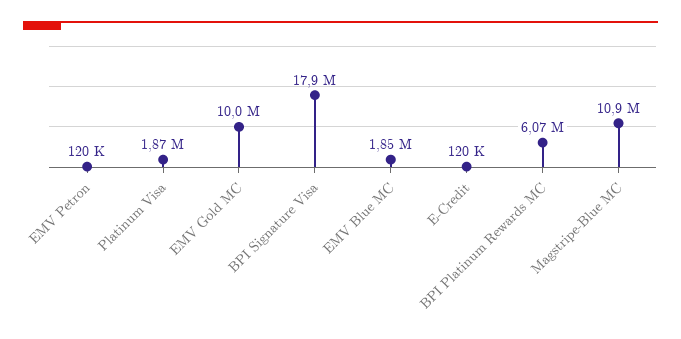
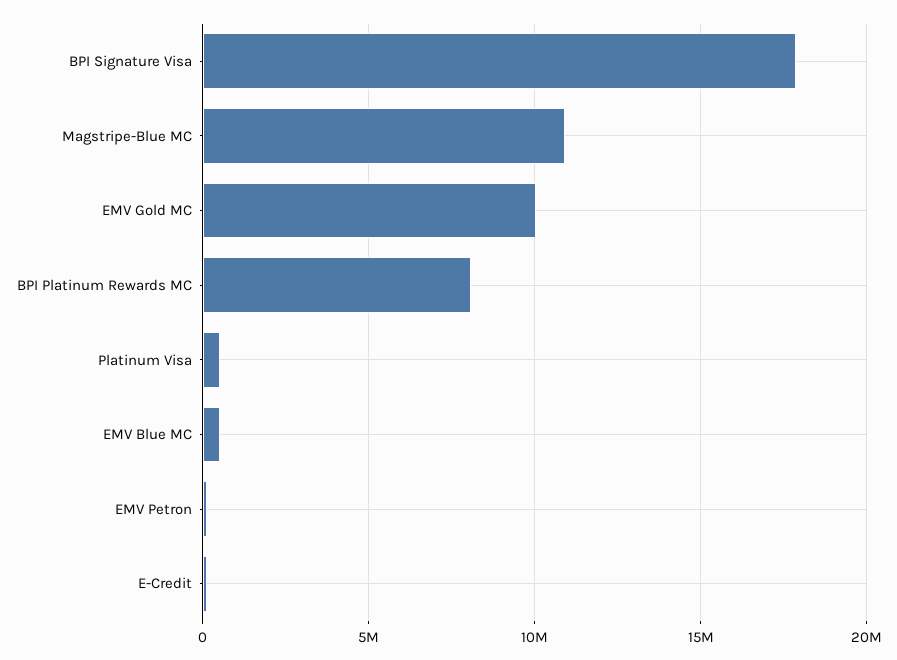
  {
    "EMV Petron": 120000,
-   "Platinum Visa": 1870000,
+   "Platinum Visa": 500000,
    "EMV Gold MC": 10000000,
    "BPI Signature Visa": 17900000,
-   "EMV Blue MC": 1850000,
+   "EMV Blue MC": 500000,
    "E-Credit": 120000,
-   "BPI Platinum Rewards MC": 6070000,
+   "BPI Platinum Rewards MC": 8000000,
    "Magstripe-Blue MC": 10900000
  }

